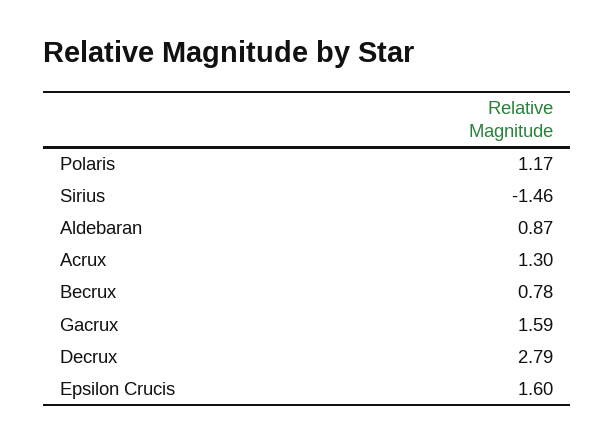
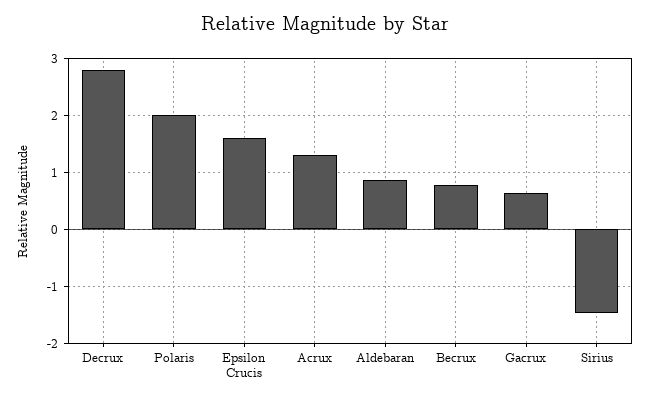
  {
-   "Polaris": 1.17,
+   "Polaris": 2,
    "Sirius": -1.46,
    "Aldebaran": 0.87,
    "Acrux": 1.3,
    "Becrux": 0.78,
-   "Gacrux": 1.59,
+   "Gacrux": 0.6,
    "Decrux": 2.79,
    "Epsilon Crucis": 1.6
  }

